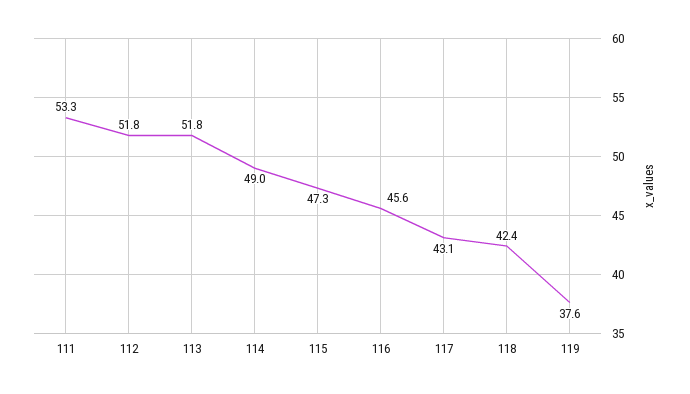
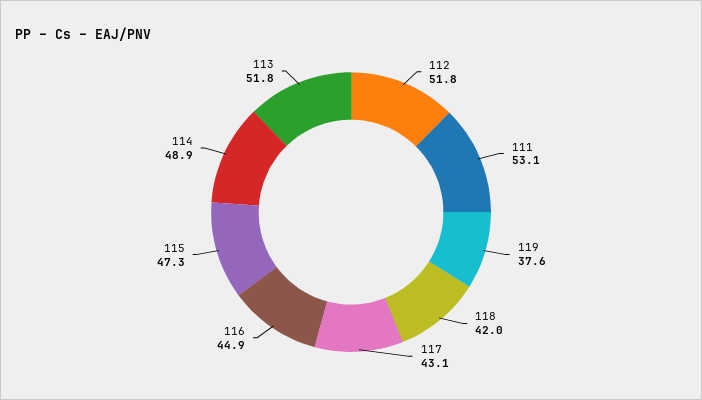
  {
-   "111": 53.3,
+   "111": 53.1,
    "112": 51.8,
    "113": 51.8,
-   "114": 49,
+   "114": 48.9,
    "115": 47.3,
-   "116": 45.6,
+   "116": 44.9,
    "117": 43.1,
-   "118": 42.4,
+   "118": 42,
    "119": 37.6
  }

